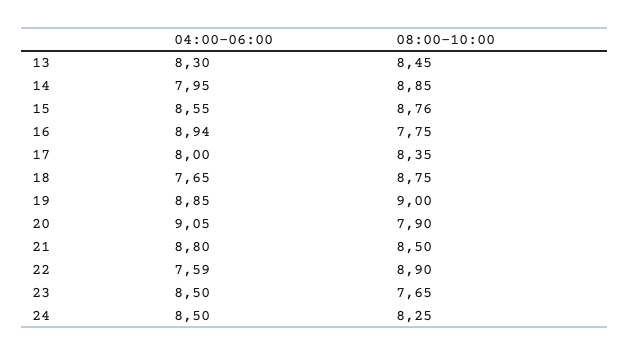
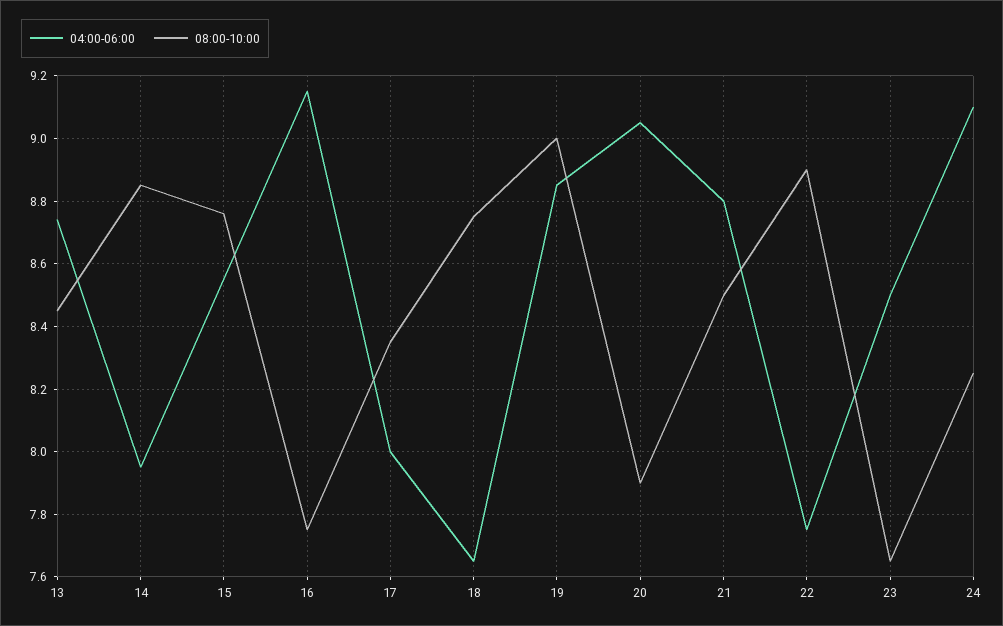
  {
    "04:00-06:00": {
-     "13": 8.3,
+     "13": 8.75,
      "14": 7.95,
      "15": 8.55,
-     "16": 8.94,
+     "16": 9.15,
      "17": 8,
      "18": 7.65,
      "19": 8.85,
      "20": 9.05,
      "21": 8.8,
-     "22": 7.59,
+     "22": 7.75,
      "23": 8.5,
-     "24": 8.5
+     "24": 9.1
    },
    "08:00-10:00": {
      "13": 8.45,
      "14": 8.85,
      "15": 8.76,
      "16": 7.75,
      "17": 8.35,
      "18": 8.75,
      "19": 9,
      "20": 7.9,
      "21": 8.5,
      "22": 8.9,
      "23": 7.65,
      "24": 8.25
    }
  }

